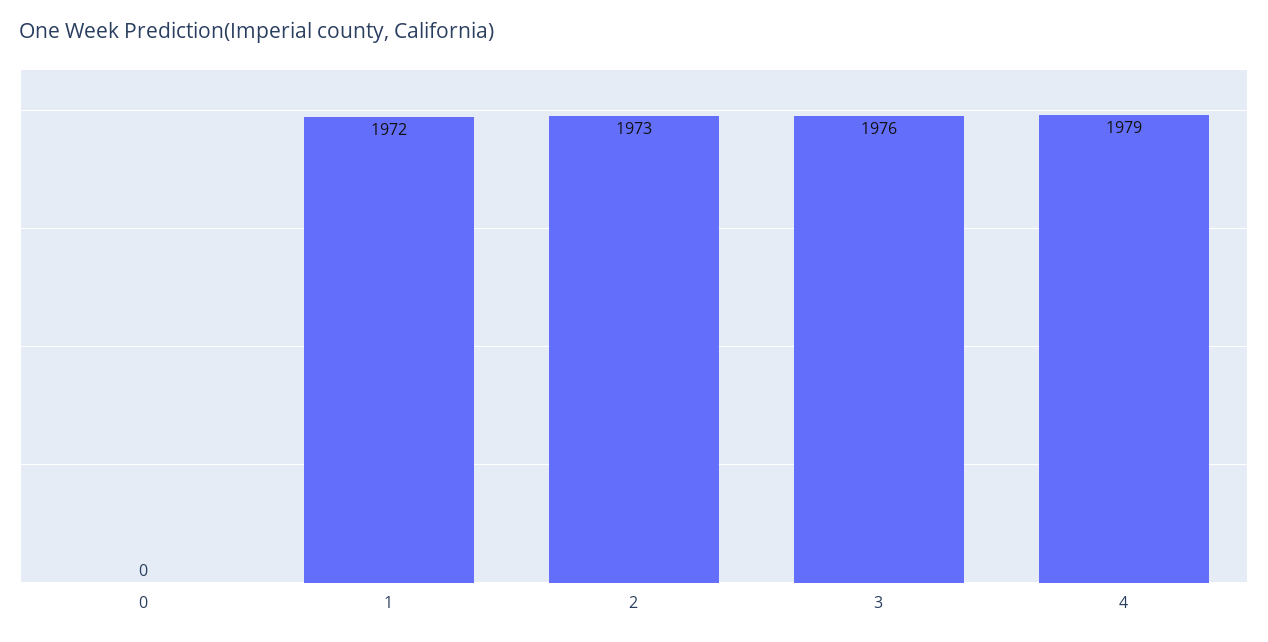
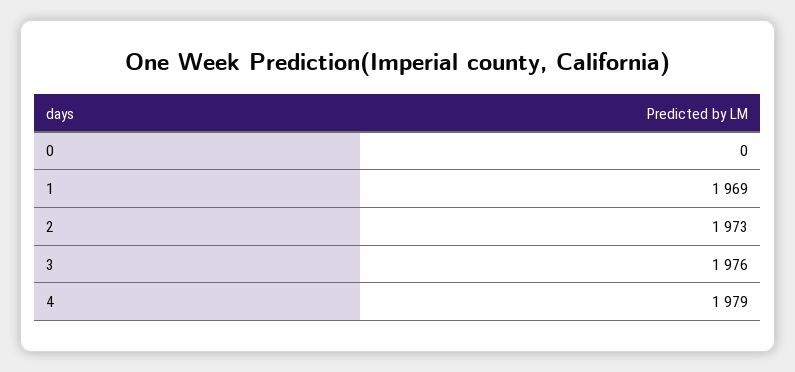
  {
    "0": 0,
-   "1": 1972,
+   "1": 1969,
    "2": 1973,
    "3": 1976,
    "4": 1979
  }

